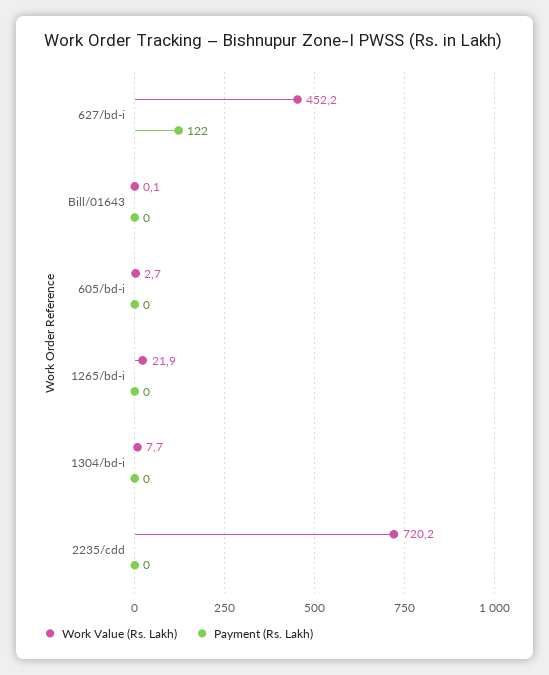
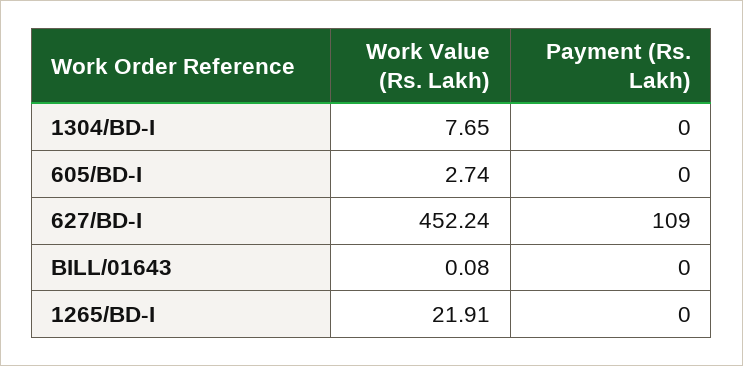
  {
    "Work Value (Rs. Lakh)": {
      "627/bd-i": 452.24,
      "Bill/01643": 0.08,
      "605/bd-i": 2.74,
      "1265/bd-i": 21.91,
-     "1304/bd-i": 7.65,
+     "1304/bd-i": 7.65
-     "2235/cdd": 720.2
    },
    "Payment (Rs. Lakh)": {
-     "627/bd-i": 122,
+     "627/bd-i": 109,
      "Bill/01643": 0,
      "605/bd-i": 0,
      "1265/bd-i": 0,
-     "1304/bd-i": 0,
+     "1304/bd-i": 0
-     "2235/cdd": 0
    }
  }

